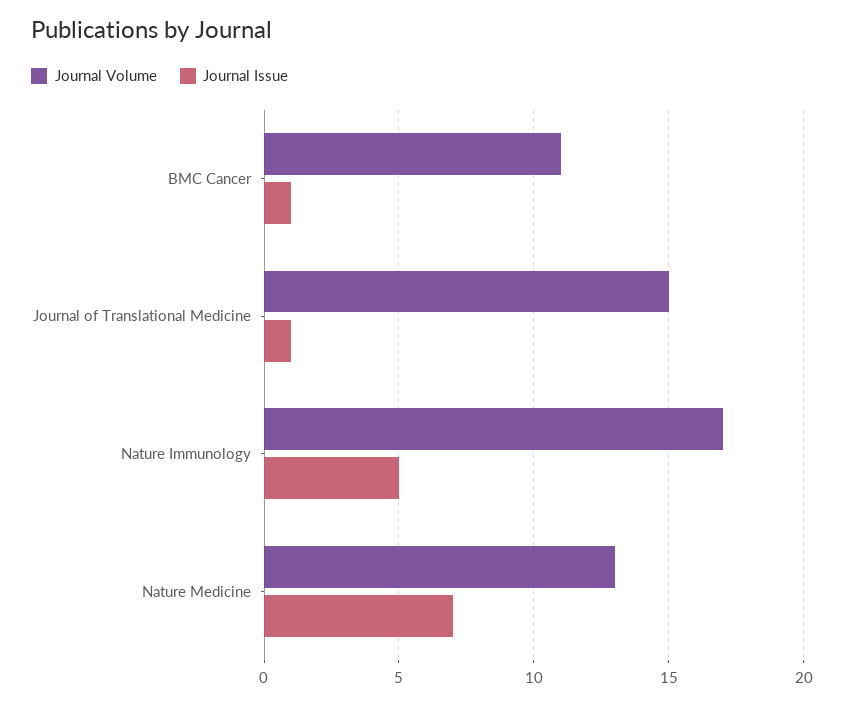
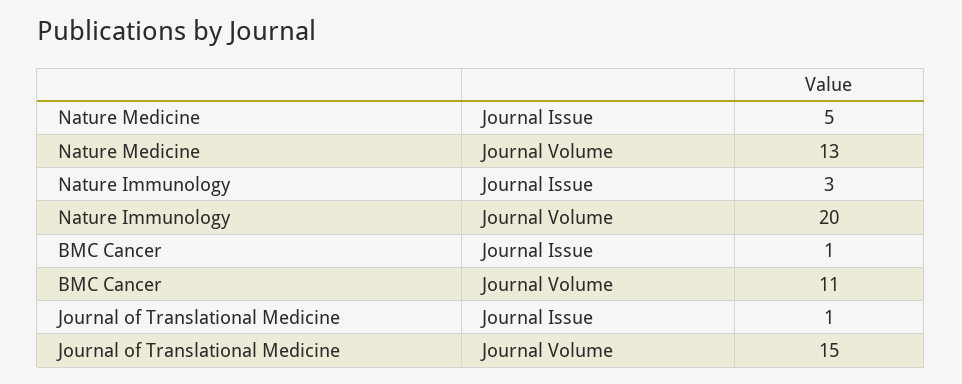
  {
    "Journal Volume": {
      "BMC Cancer": 11,
      "Journal of Translational Medicine": 15,
-     "Nature Immunology": 17,
+     "Nature Immunology": 20,
      "Nature Medicine": 13
    },
    "Journal Issue": {
      "BMC Cancer": 1,
      "Journal of Translational Medicine": 1,
-     "Nature Immunology": 5,
+     "Nature Immunology": 3,
-     "Nature Medicine": 7
+     "Nature Medicine": 5
    }
  }

